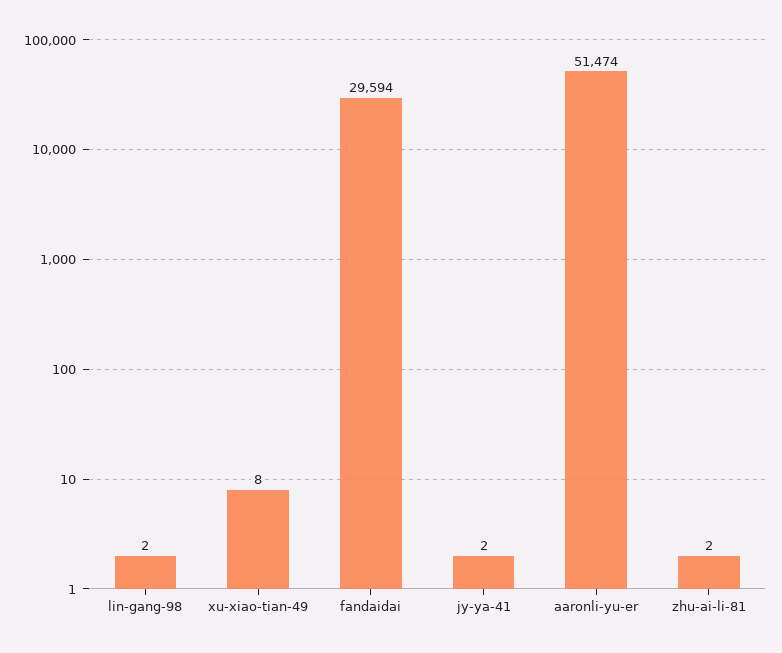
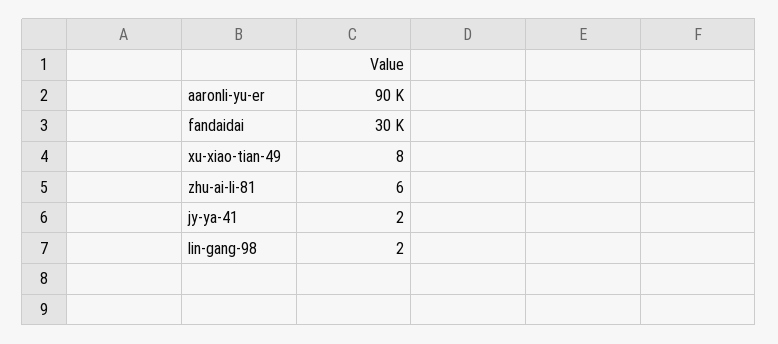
  {
    "lin-gang-98": 2,
    "xu-xiao-tian-49": 8,
    "fandaidai": 29594,
    "jy-ya-41": 2,
-   "aaronli-yu-er": 51474,
+   "aaronli-yu-er": 90000,
-   "zhu-ai-li-81": 2
+   "zhu-ai-li-81": 6
  }

